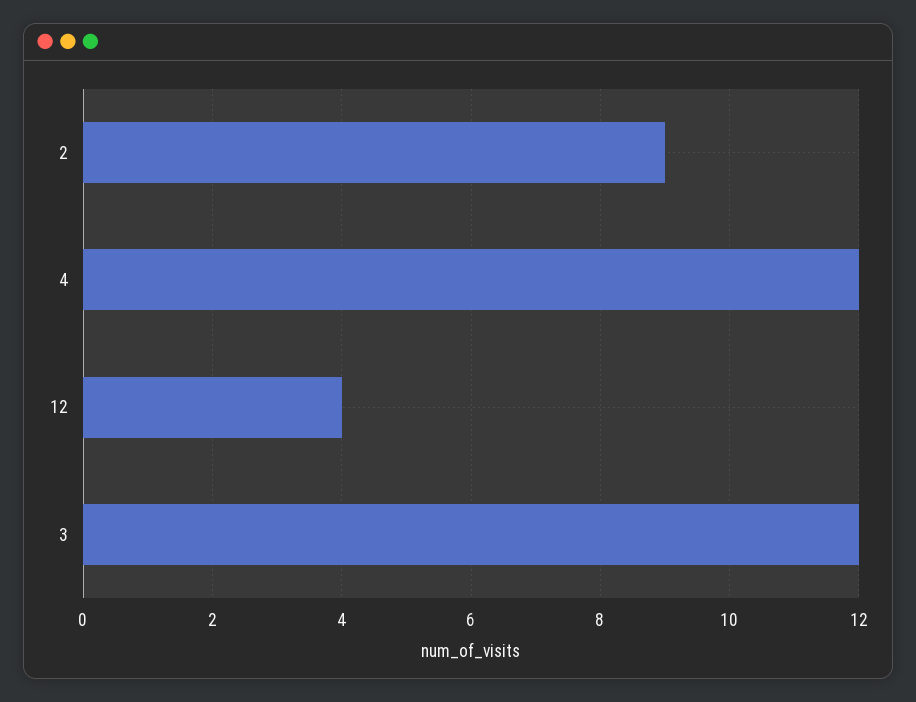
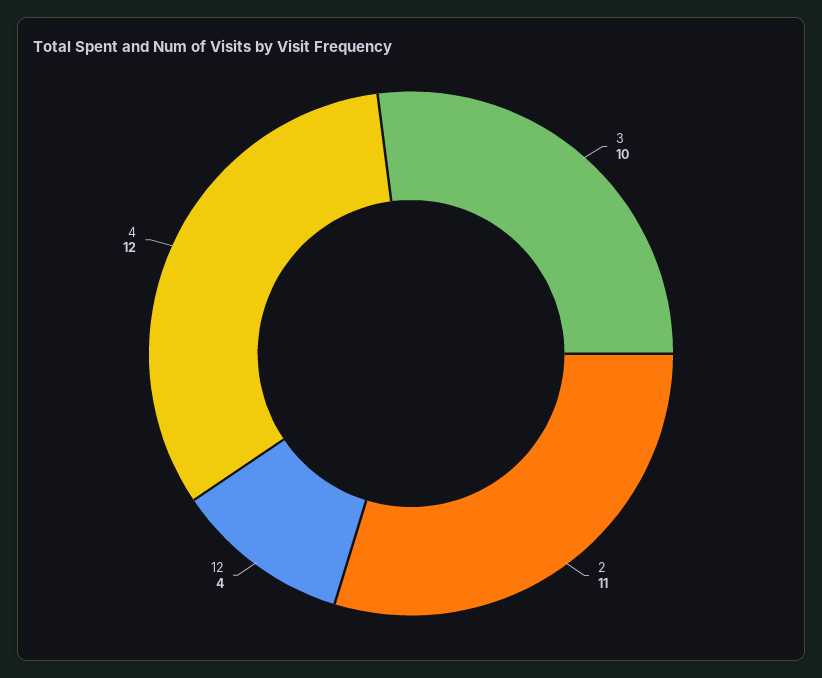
  {
-   "2": 9,
+   "2": 11,
    "4": 12,
    "12": 4,
-   "3": 12
+   "3": 10
  }

